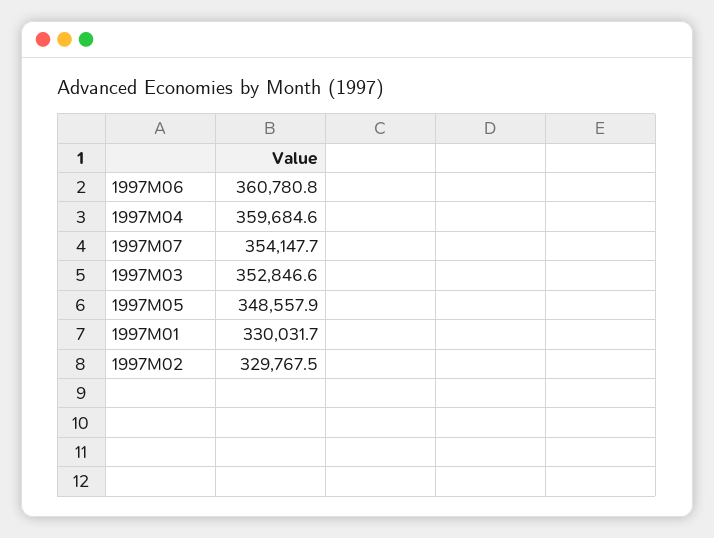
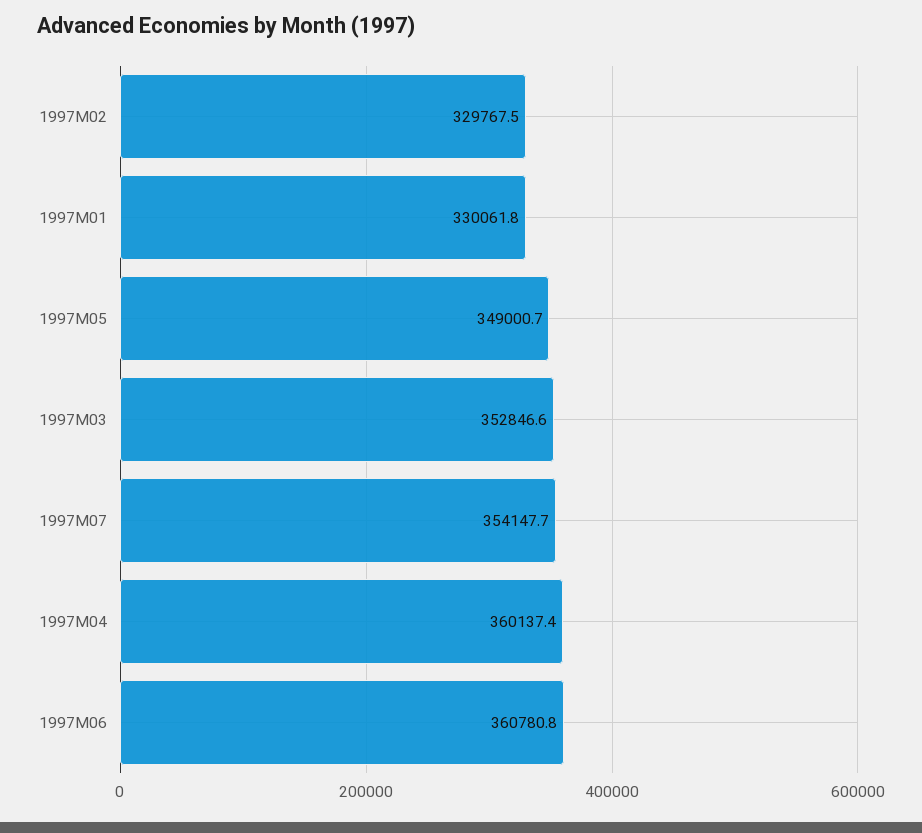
  {
    "1997M06": 360780.8,
-   "1997M04": 359684.6,
+   "1997M04": 360137.4,
    "1997M07": 354147.7,
    "1997M03": 352846.6,
-   "1997M05": 348557.9,
+   "1997M05": 349000.7,
-   "1997M01": 330031.7,
+   "1997M01": 330061.8,
    "1997M02": 329767.5
  }

